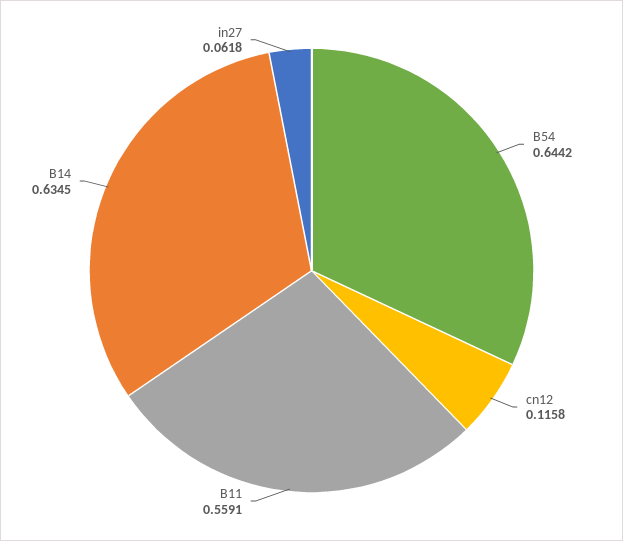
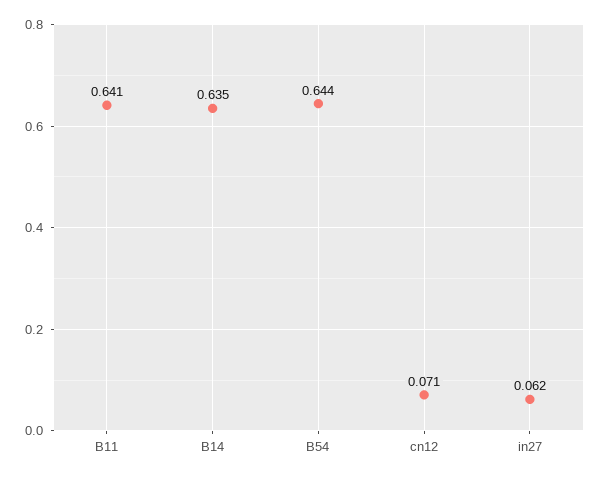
  {
    "B54": 0.6442,
-   "cn12": 0.1158,
+   "cn12": 0.071,
-   "B11": 0.5591,
+   "B11": 0.641,
    "B14": 0.6345,
    "in27": 0.0618
  }

